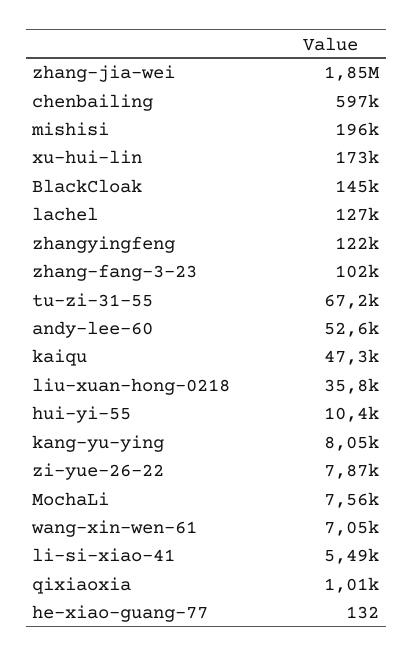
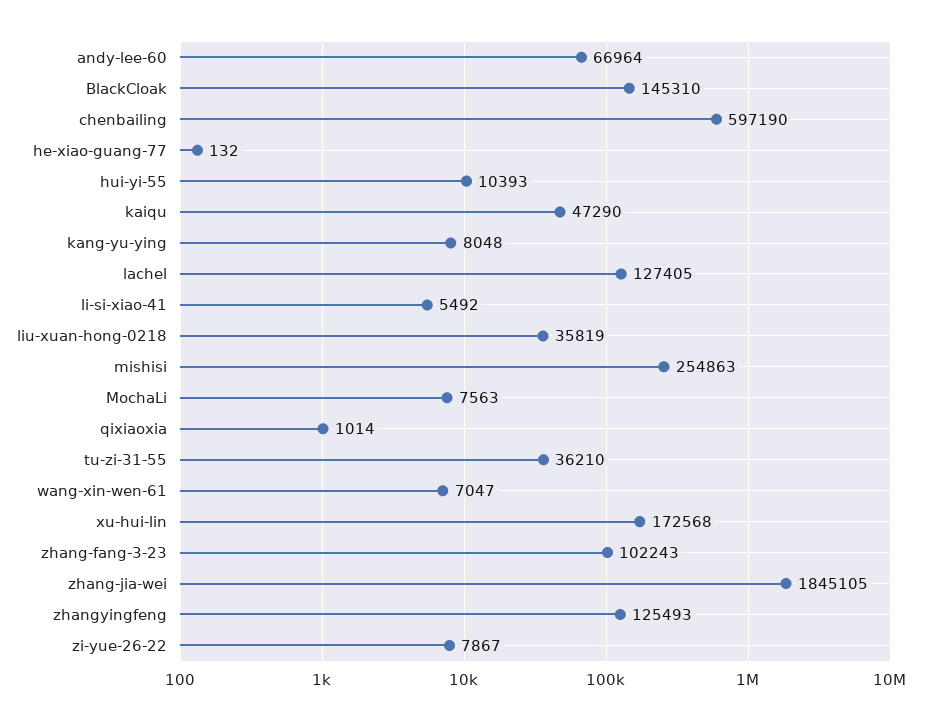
  {
    "zhang-jia-wei": 1845105,
    "chenbailing": 597190,
-   "mishisi": 196000,
+   "mishisi": 254863,
    "xu-hui-lin": 172568,
    "BlackCloak": 145310,
    "lachel": 127405,
-   "zhangyingfeng": 122000,
+   "zhangyingfeng": 125493,
    "zhang-fang-3-23": 102243,
-   "tu-zi-31-55": 67200,
+   "tu-zi-31-55": 36210,
-   "andy-lee-60": 52600,
+   "andy-lee-60": 66964,
    "kaiqu": 47290,
    "liu-xuan-hong-0218": 35819,
    "hui-yi-55": 10393,
    "kang-yu-ying": 8048,
    "zi-yue-26-22": 7867,
    "MochaLi": 7563,
    "wang-xin-wen-61": 7047,
    "li-si-xiao-41": 5492,
    "qixiaoxia": 1014,
    "he-xiao-guang-77": 132
  }

